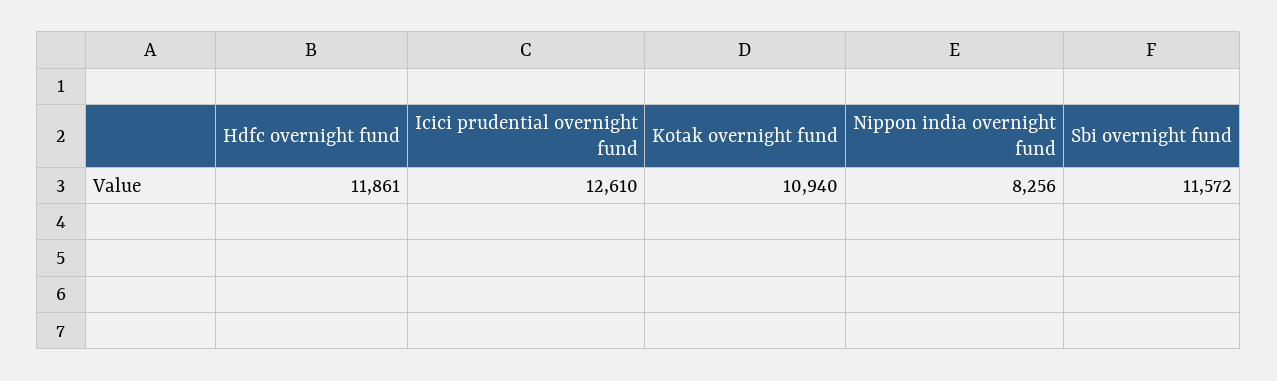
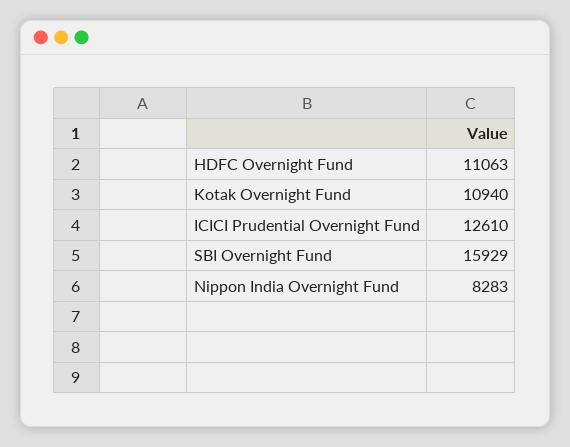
  {
-   "Hdfc overnight fund": 11861,
+   "Hdfc overnight fund": 11063,
    "Icici prudential overnight fund": 12610,
    "Kotak overnight fund": 10940,
-   "Nippon india overnight fund": 8256,
+   "Nippon india overnight fund": 8283,
-   "Sbi overnight fund": 11572
+   "Sbi overnight fund": 15929
  }

